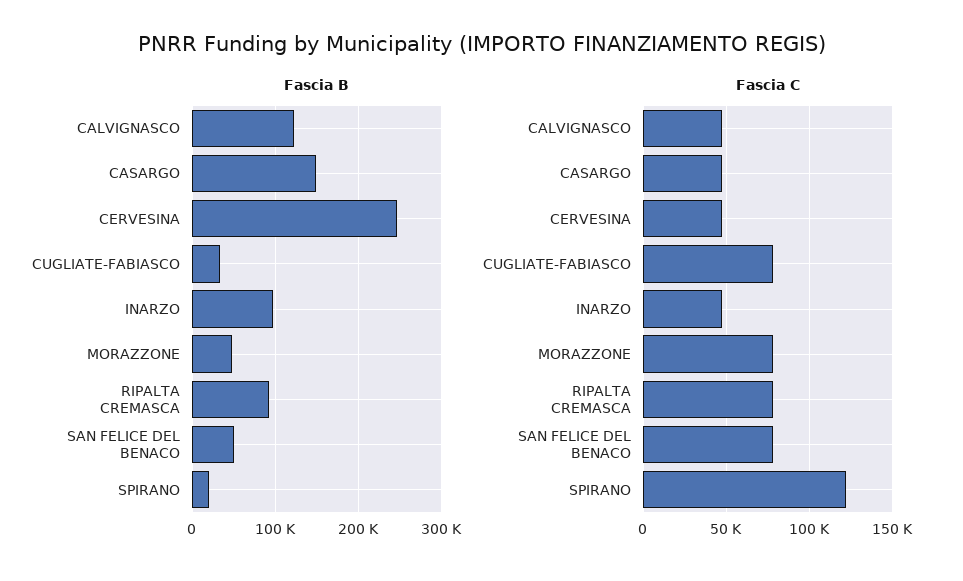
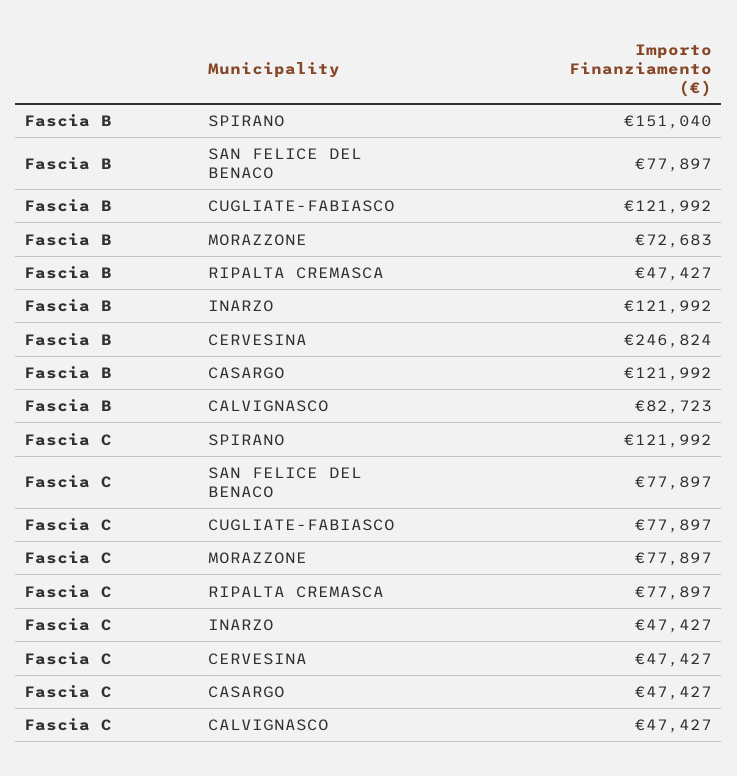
  {
    "Fascia B": {
-     "CALVIGNASCO": 120000,
+     "CALVIGNASCO": 82723,
-     "CASARGO": 150000,
+     "CASARGO": 121992,
      "CERVESINA": 246824,
-     "CUGLIATE-FABIASCO": 30000,
+     "CUGLIATE-FABIASCO": 121992,
-     "INARZO": 100000,
+     "INARZO": 121992,
-     "MORAZZONE": 50000,
+     "MORAZZONE": 72683,
-     "RIPALTA CREMASCA": 90000,
+     "RIPALTA CREMASCA": 47427,
-     "SAN FELICE DEL BENACO": 50000,
+     "SAN FELICE DEL BENACO": 77897,
-     "SPIRANO": 20000
+     "SPIRANO": 151040
    },
    "Fascia C": {
      "CALVIGNASCO": 47427,
      "CASARGO": 47427,
      "CERVESINA": 47427,
      "CUGLIATE-FABIASCO": 77897,
      "INARZO": 47427,
      "MORAZZONE": 77897,
      "RIPALTA CREMASCA": 77897,
      "SAN FELICE DEL BENACO": 77897,
      "SPIRANO": 121992
    }
  }

